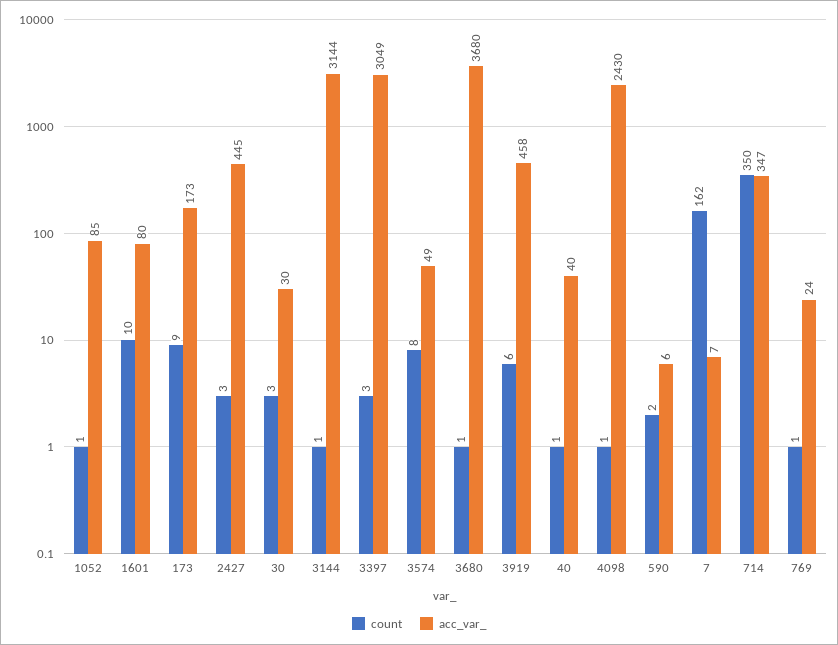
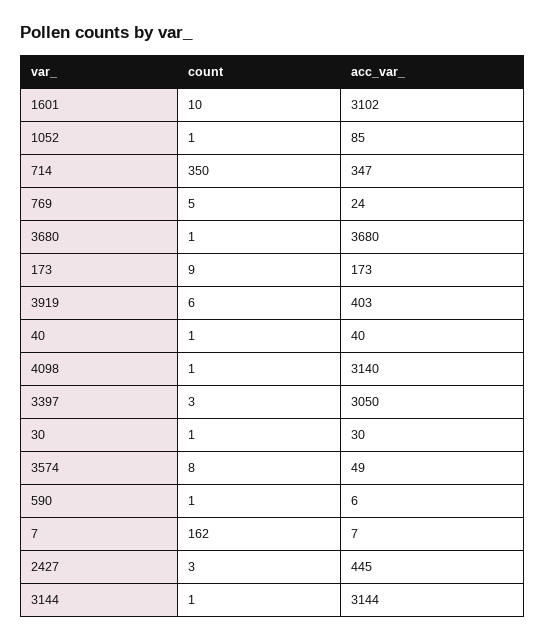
  {
    "count": {
      "1052": 1,
      "1601": 10,
      "173": 9,
      "2427": 3,
-     "30": 3,
+     "30": 1,
      "3144": 1,
      "3397": 3,
      "3574": 8,
      "3680": 1,
      "3919": 6,
      "40": 1,
      "4098": 1,
-     "590": 2,
+     "590": 1,
      "7": 162,
      "714": 350,
-     "769": 1
+     "769": 5
    },
    "acc_var_": {
      "1052": 85,
-     "1601": 80,
+     "1601": 3102,
      "173": 173,
      "2427": 445,
      "30": 30,
      "3144": 3144,
-     "3397": 3049,
+     "3397": 3050,
      "3574": 49,
      "3680": 3680,
-     "3919": 458,
+     "3919": 403,
      "40": 40,
-     "4098": 2430,
+     "4098": 3140,
      "590": 6,
      "7": 7,
      "714": 347,
      "769": 24
    }
  }

